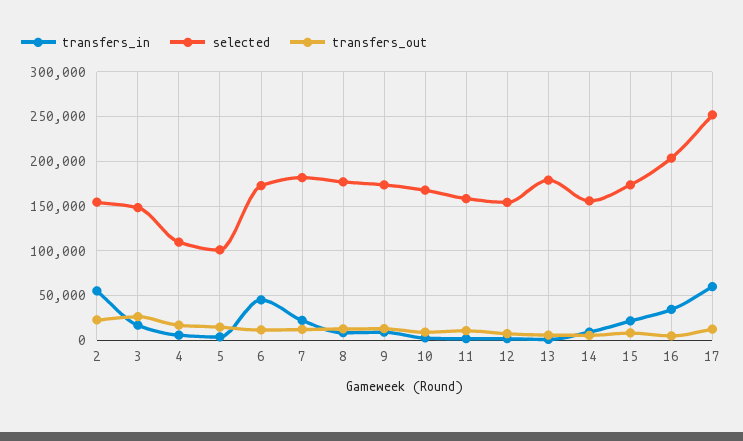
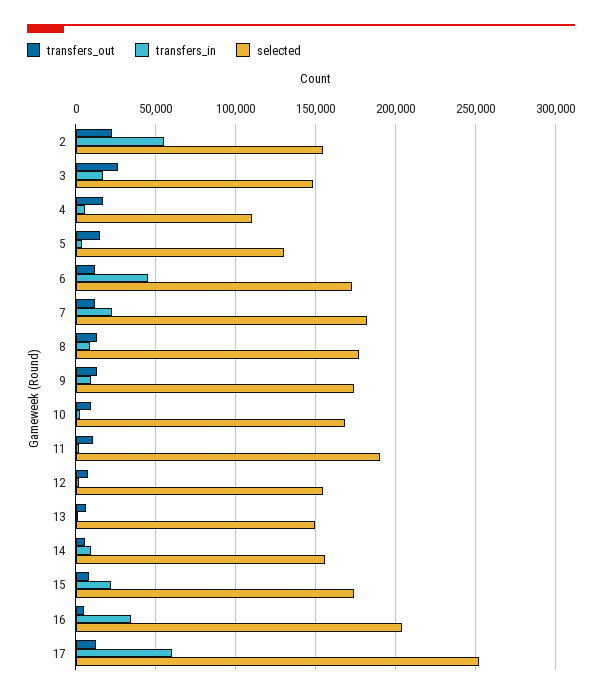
  {
    "transfers_in": {
      "2": 55000,
      "3": 15000,
      "4": 5000,
      "5": 5000,
      "6": 45000,
      "7": 20000,
      "8": 10000,
      "9": 10000,
      "10": 5000,
      "11": 0,
      "12": 0,
      "13": 0,
      "14": 10000,
      "15": 20000,
      "16": 35000,
      "17": 60000
    },
    "selected": {
      "2": 155000,
      "3": 150000,
      "4": 110000,
-     "5": 100000,
+     "5": 130000,
      "6": 175000,
      "7": 180000,
      "8": 175000,
      "9": 175000,
      "10": 170000,
-     "11": 160000,
+     "11": 190000,
      "12": 155000,
-     "13": 180000,
+     "13": 150000,
      "14": 155000,
      "15": 175000,
      "16": 205000,
      "17": 250000
    },
    "transfers_out": {
      "2": 25000,
      "3": 25000,
      "4": 15000,
      "5": 15000,
      "6": 10000,
      "7": 10000,
      "8": 15000,
      "9": 15000,
      "10": 10000,
      "11": 10000,
      "12": 10000,
      "13": 5000,
      "14": 5000,
      "15": 10000,
      "16": 5000,
      "17": 15000
    }
  }

